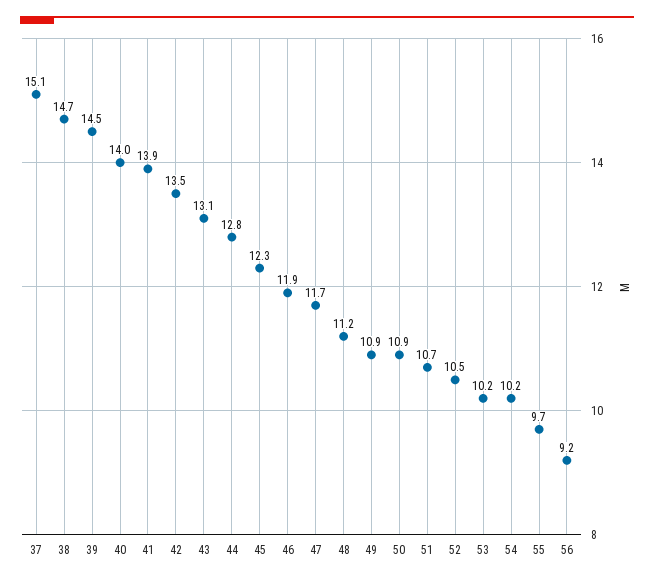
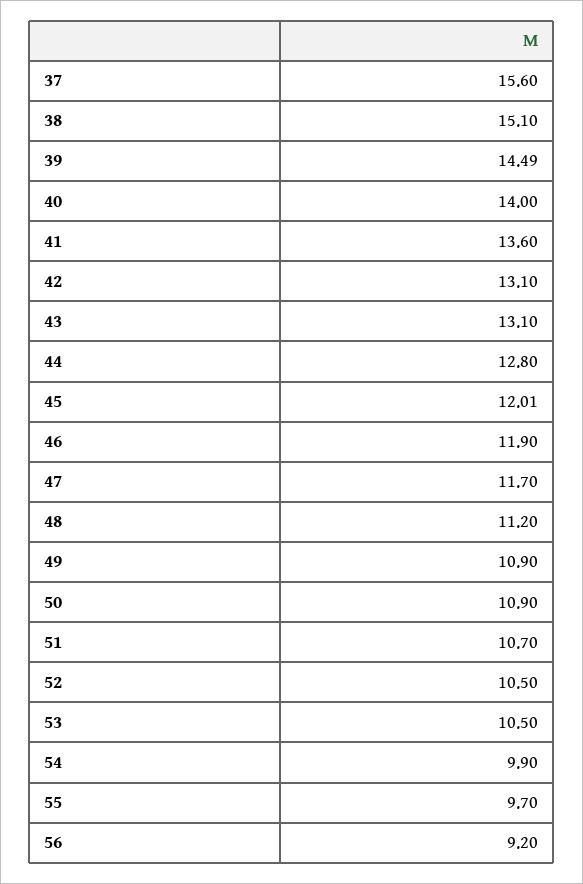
  {
-   "37": 15.1,
+   "37": 15.6,
-   "38": 14.7,
+   "38": 15.1,
    "39": 14.49,
    "40": 14,
-   "41": 13.9,
+   "41": 13.6,
-   "42": 13.5,
+   "42": 13.1,
    "43": 13.1,
    "44": 12.8,
-   "45": 12.3,
+   "45": 12.01,
    "46": 11.9,
    "47": 11.7,
    "48": 11.2,
    "49": 10.9,
    "50": 10.9,
    "51": 10.7,
    "52": 10.5,
-   "53": 10.2,
+   "53": 10.5,
-   "54": 10.2,
+   "54": 9.9,
    "55": 9.7,
    "56": 9.2
  }

